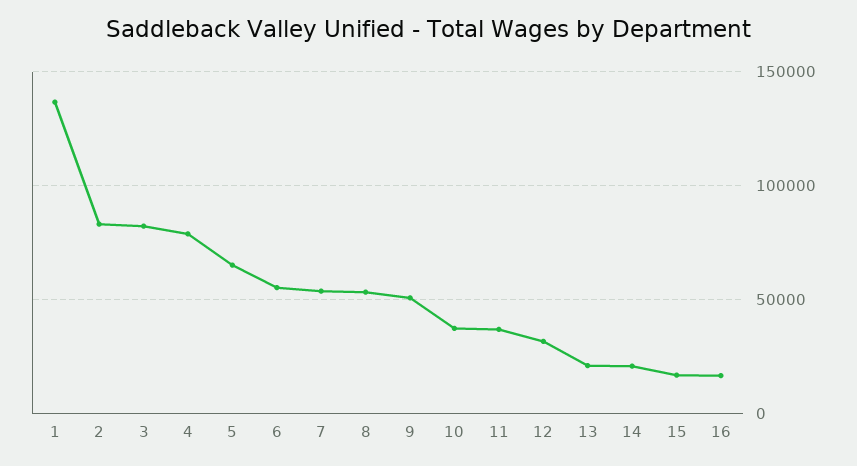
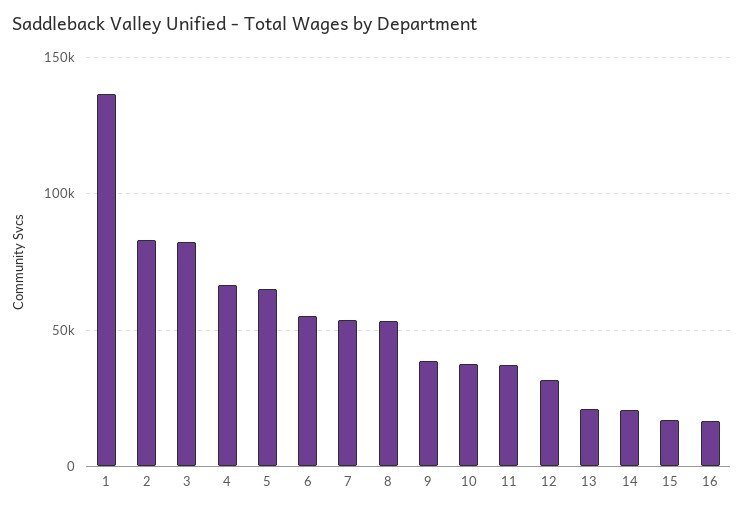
  {
    "1": 135000,
    "2": 85000,
    "3": 80000,
-   "4": 80000,
+   "4": 65000,
    "5": 65000,
    "6": 55000,
    "7": 55000,
    "8": 55000,
-   "9": 50000,
+   "9": 40000,
    "10": 35000,
    "11": 35000,
    "12": 30000,
    "13": 20000,
    "14": 20000,
    "15": 15000,
    "16": 15000
  }

